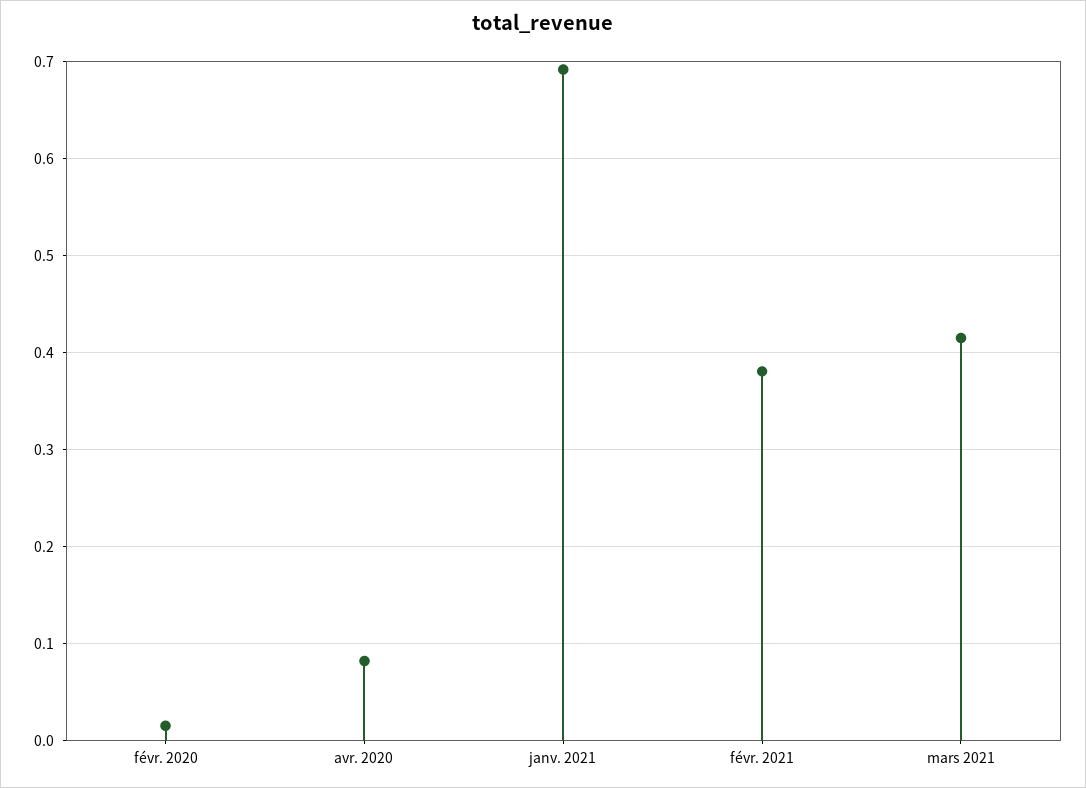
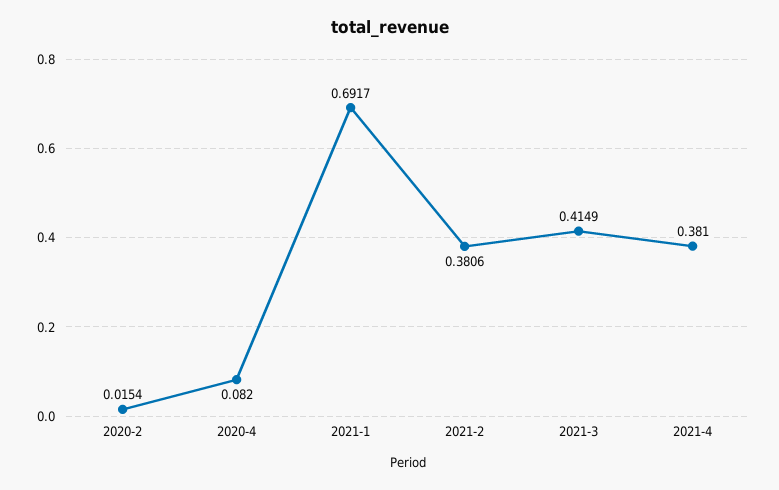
  {
    "févr. 2020": 0.0154,
    "avr. 2020": 0.082,
    "janv. 2021": 0.6917,
    "févr. 2021": 0.3806,
-   "mars 2021": 0.4149
+   "mars 2021": 0.4149,
+   "2021-4": 0.381
  }

